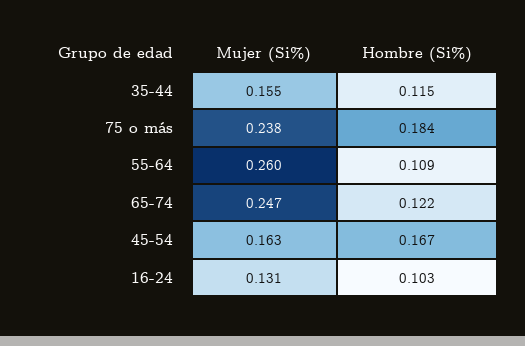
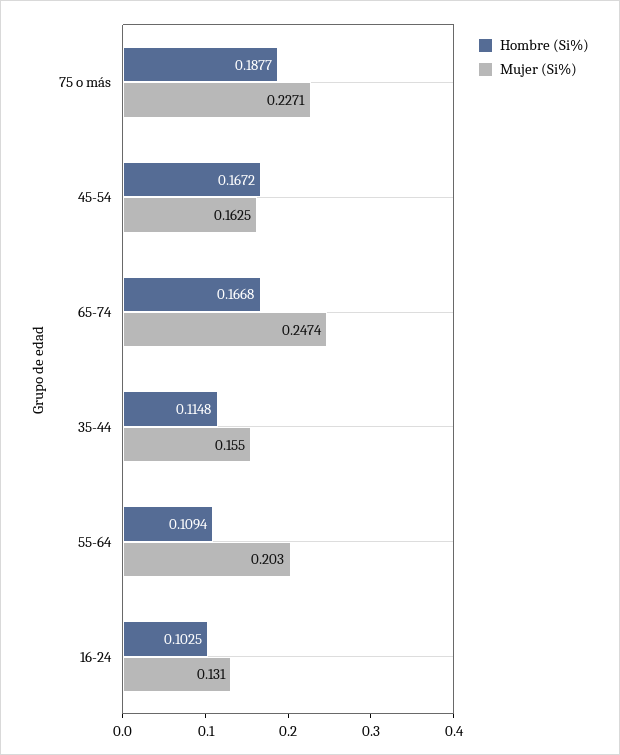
  {
    "Mujer (Si%)": {
      "35-44": 0.155,
-     "75 o más": 0.238,
+     "75 o más": 0.2271,
-     "55-64": 0.26,
+     "55-64": 0.203,
      "65-74": 0.2474,
      "45-54": 0.1625,
      "16-24": 0.131
    },
    "Hombre (Si%)": {
      "35-44": 0.1148,
-     "75 o más": 0.184,
+     "75 o más": 0.1877,
      "55-64": 0.1094,
-     "65-74": 0.122,
+     "65-74": 0.1668,
      "45-54": 0.1672,
      "16-24": 0.1025
    }
  }

